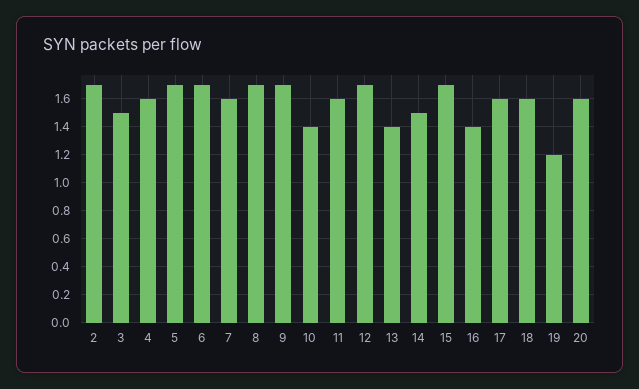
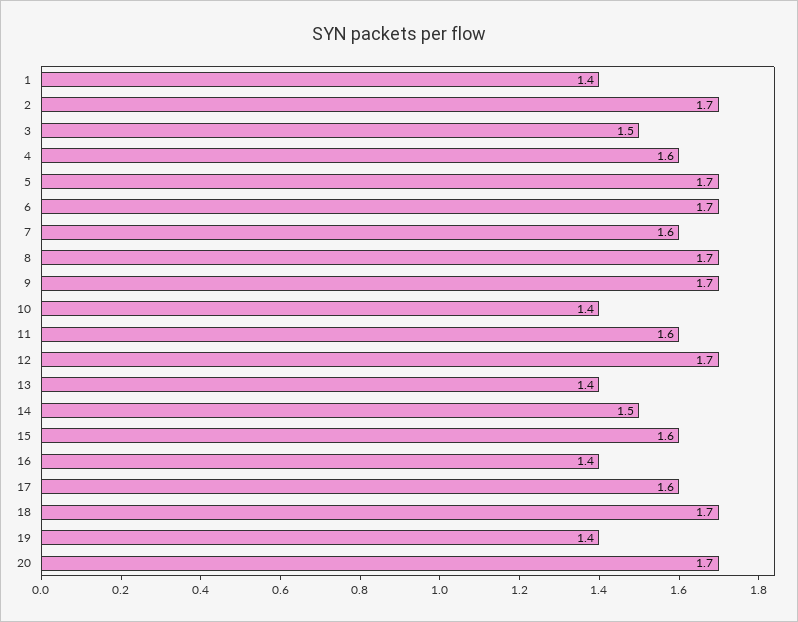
  {
    "2": 1.7,
    "3": 1.5,
    "4": 1.6,
    "5": 1.7,
    "6": 1.7,
    "7": 1.6,
    "8": 1.7,
    "9": 1.7,
    "10": 1.4,
    "11": 1.6,
    "12": 1.7,
    "13": 1.4,
    "14": 1.5,
-   "15": 1.7,
+   "15": 1.6,
    "16": 1.4,
    "17": 1.6,
-   "18": 1.6,
+   "18": 1.7,
-   "19": 1.2,
+   "19": 1.4,
-   "20": 1.6
+   "20": 1.7,
+   "1": 1.4
  }

